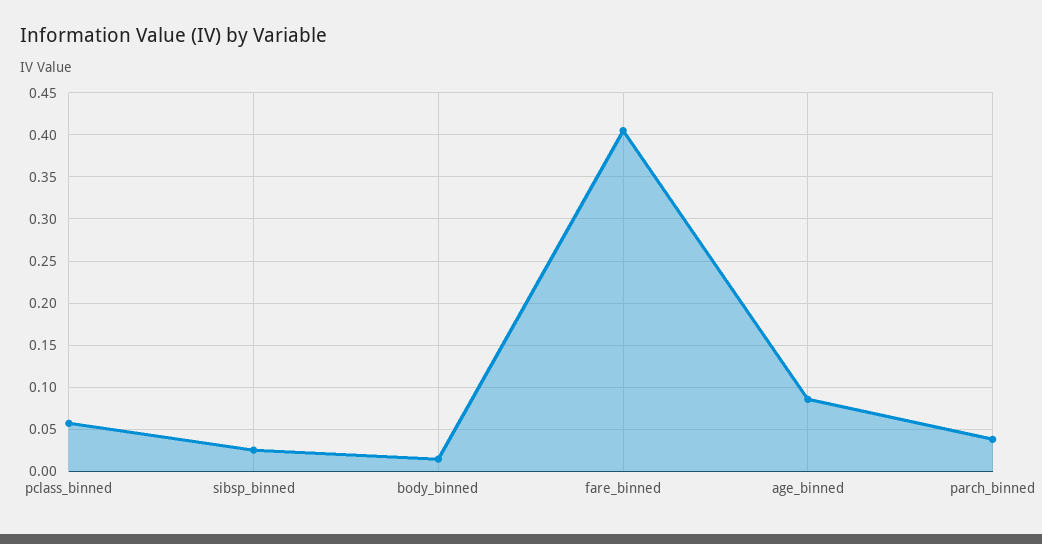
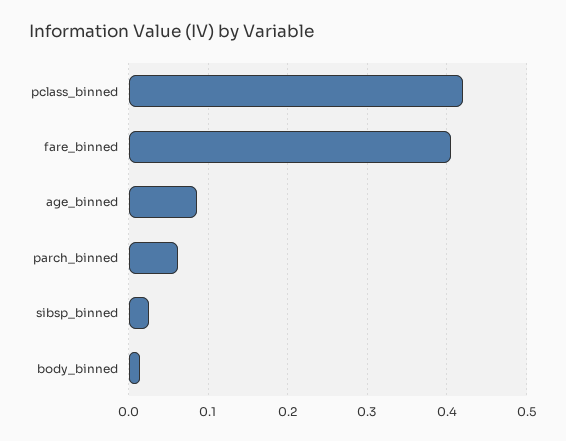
  {
-   "pclass_binned": 0.06,
+   "pclass_binned": 0.42,
    "sibsp_binned": 0.03,
    "body_binned": 0.01,
    "fare_binned": 0.41,
    "age_binned": 0.09,
-   "parch_binned": 0.04
+   "parch_binned": 0.06
  }

